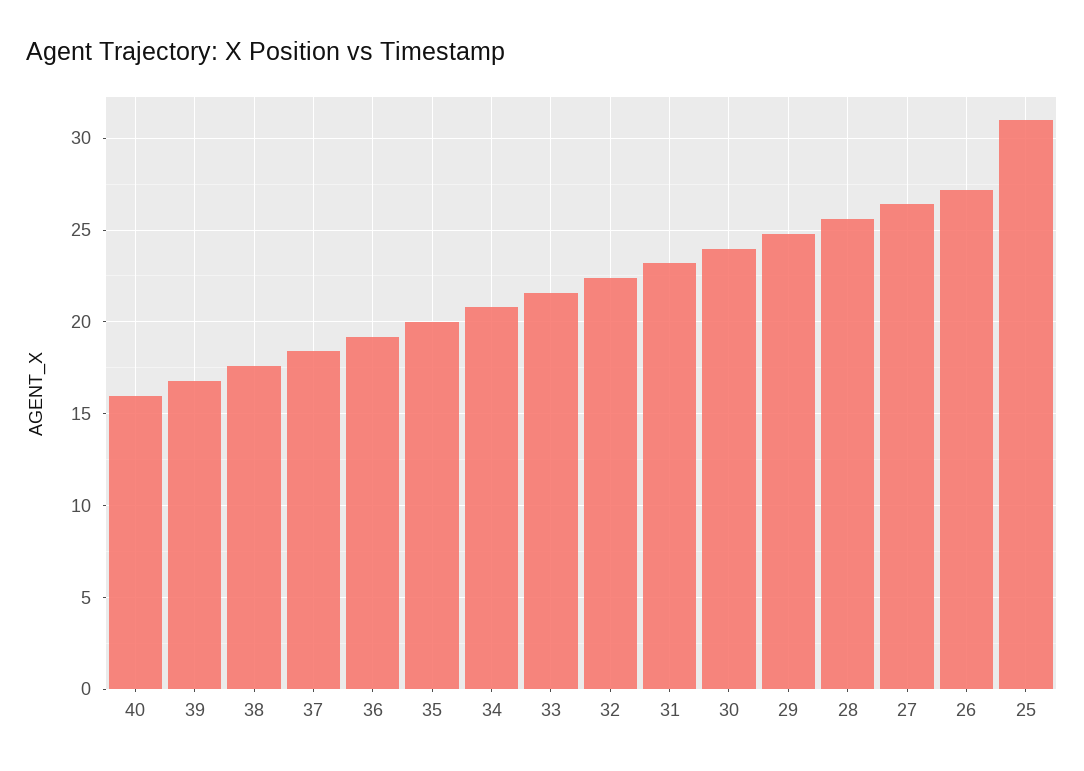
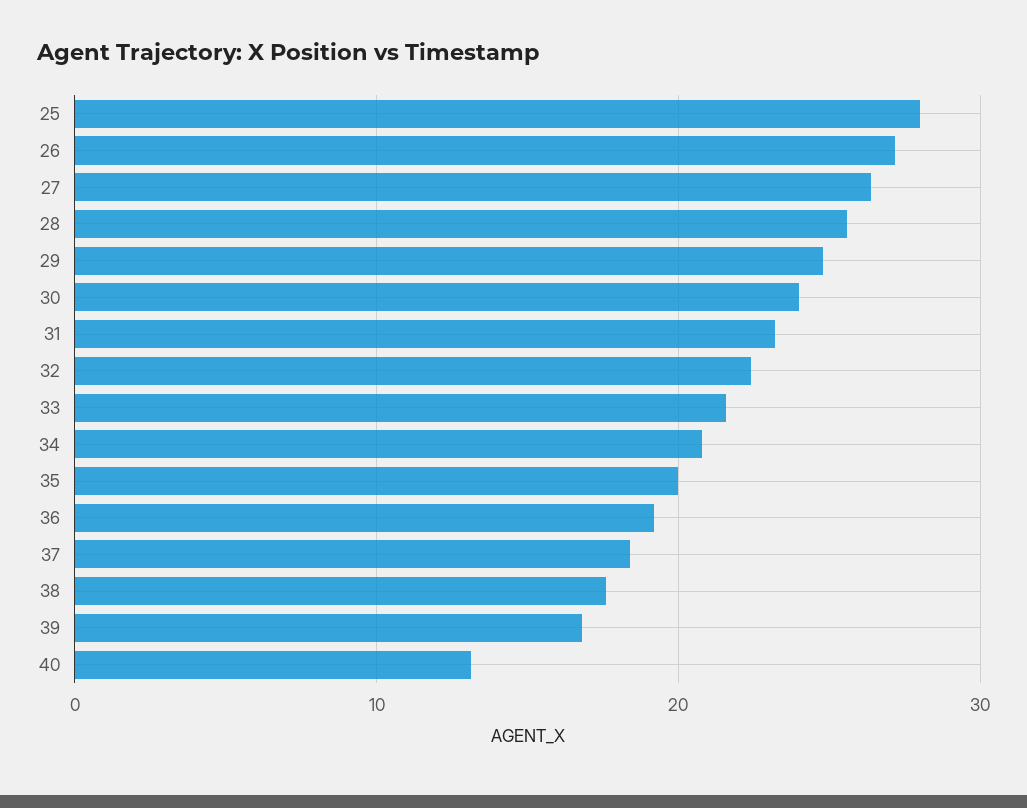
  {
-   "40": 16,
+   "40": 13,
    "39": 17,
    "38": 17.5,
    "37": 18.5,
    "36": 19,
    "35": 20,
    "34": 21,
    "33": 21.5,
    "32": 22.5,
    "31": 23,
    "30": 24,
    "29": 25,
    "28": 25.5,
    "27": 26.5,
    "26": 27,
-   "25": 31
+   "25": 28
  }

